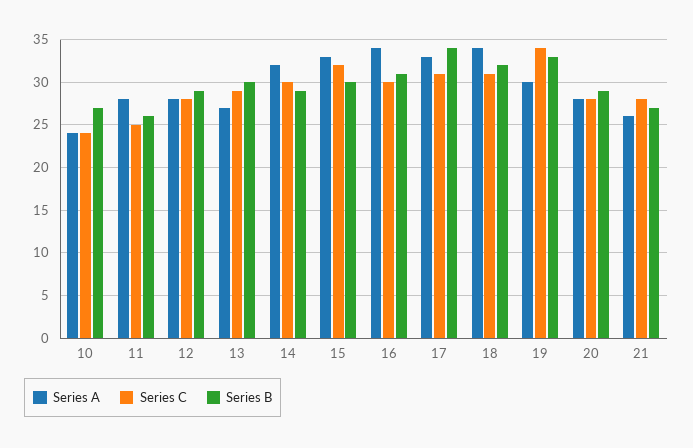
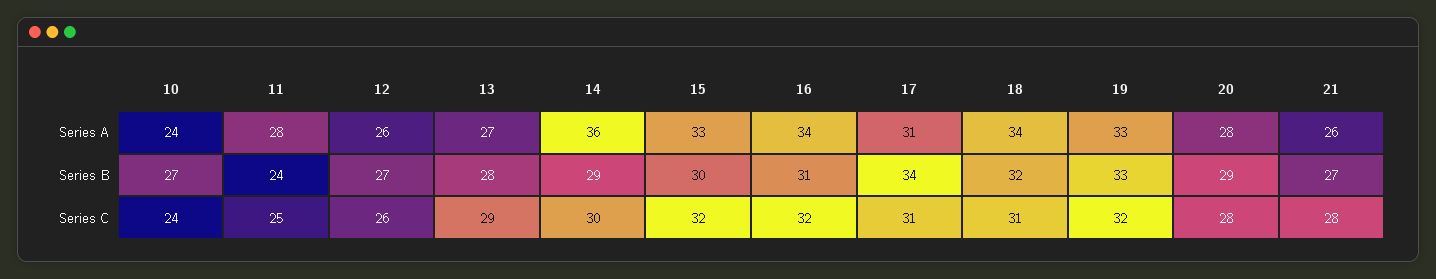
  {
    "Series A": {
      "10": 24,
      "11": 28,
-     "12": 28,
+     "12": 26,
      "13": 27,
-     "14": 32,
+     "14": 36,
      "15": 33,
      "16": 34,
-     "17": 33,
+     "17": 31,
      "18": 34,
-     "19": 30,
+     "19": 33,
      "20": 28,
      "21": 26
    },
    "Series C": {
      "10": 24,
      "11": 25,
-     "12": 28,
+     "12": 26,
      "13": 29,
      "14": 30,
      "15": 32,
-     "16": 30,
+     "16": 32,
      "17": 31,
      "18": 31,
-     "19": 34,
+     "19": 32,
      "20": 28,
      "21": 28
    },
    "Series B": {
      "10": 27,
-     "11": 26,
+     "11": 24,
-     "12": 29,
+     "12": 27,
-     "13": 30,
+     "13": 28,
      "14": 29,
      "15": 30,
      "16": 31,
      "17": 34,
      "18": 32,
      "19": 33,
      "20": 29,
      "21": 27
    }
  }

